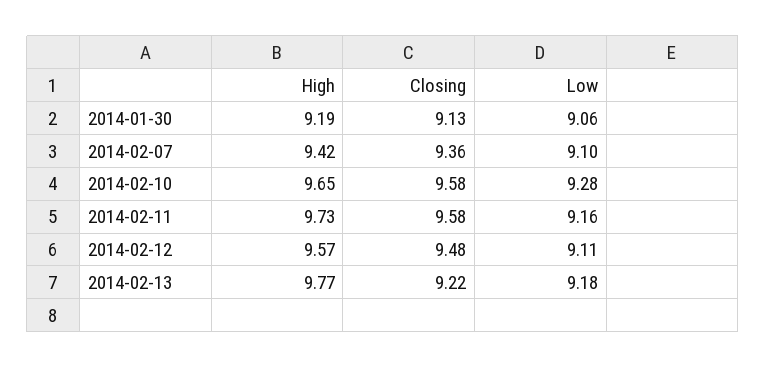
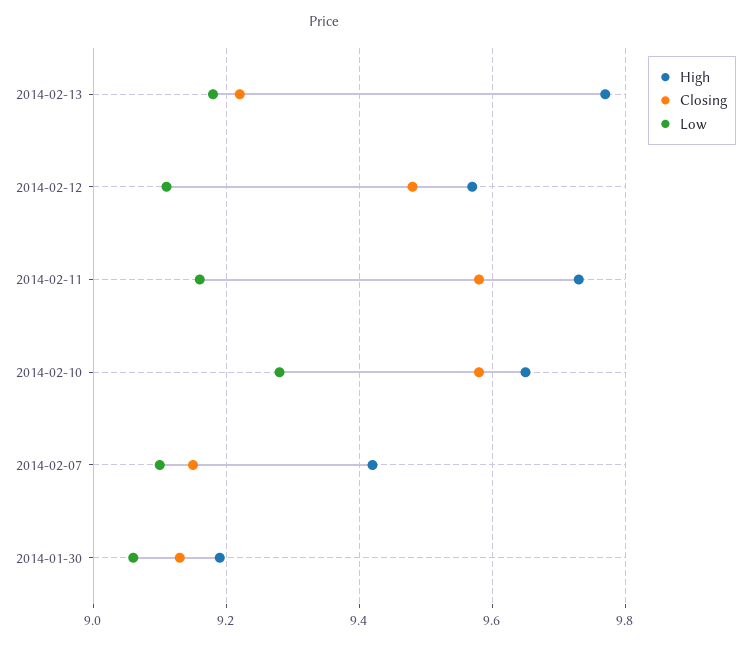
  {
    "High": {
      "2014-01-30": 9.19,
      "2014-02-07": 9.42,
      "2014-02-10": 9.65,
      "2014-02-11": 9.73,
      "2014-02-12": 9.57,
      "2014-02-13": 9.77
    },
    "Closing": {
      "2014-01-30": 9.13,
-     "2014-02-07": 9.36,
+     "2014-02-07": 9.15,
      "2014-02-10": 9.58,
      "2014-02-11": 9.58,
      "2014-02-12": 9.48,
      "2014-02-13": 9.22
    },
    "Low": {
      "2014-01-30": 9.06,
      "2014-02-07": 9.1,
      "2014-02-10": 9.28,
      "2014-02-11": 9.16,
      "2014-02-12": 9.11,
      "2014-02-13": 9.18
    }
  }

